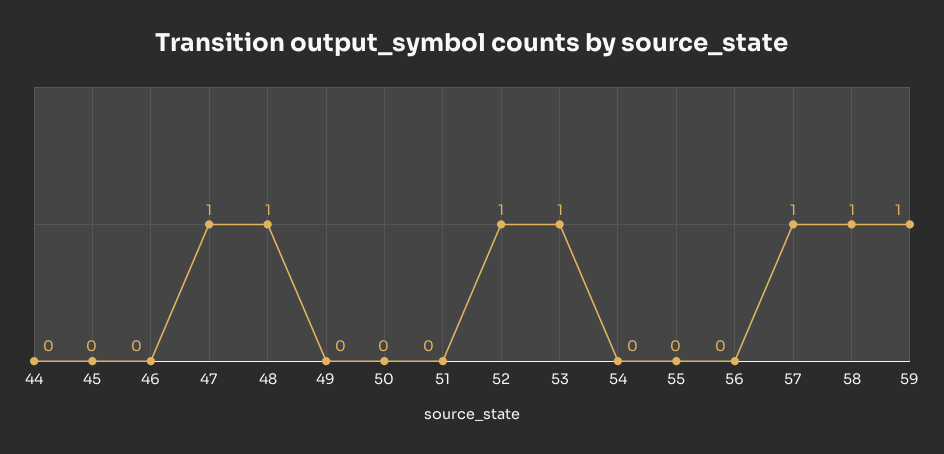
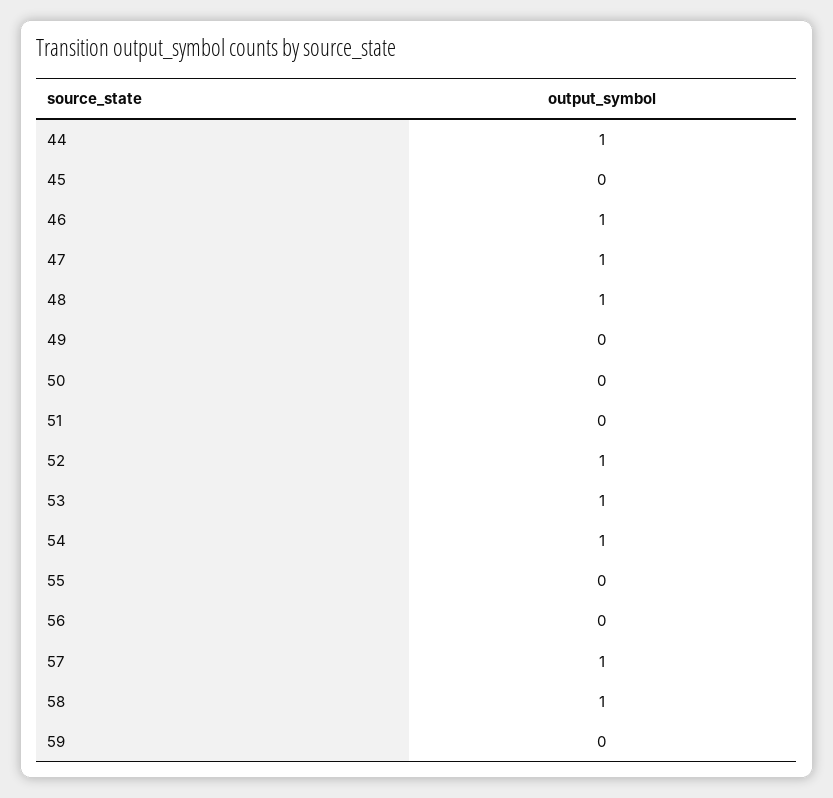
  {
-   "44": 0,
+   "44": 1,
    "45": 0,
-   "46": 0,
+   "46": 1,
    "47": 1,
    "48": 1,
    "49": 0,
    "50": 0,
    "51": 0,
    "52": 1,
    "53": 1,
-   "54": 0,
+   "54": 1,
    "55": 0,
    "56": 0,
    "57": 1,
    "58": 1,
-   "59": 1
+   "59": 0
  }

